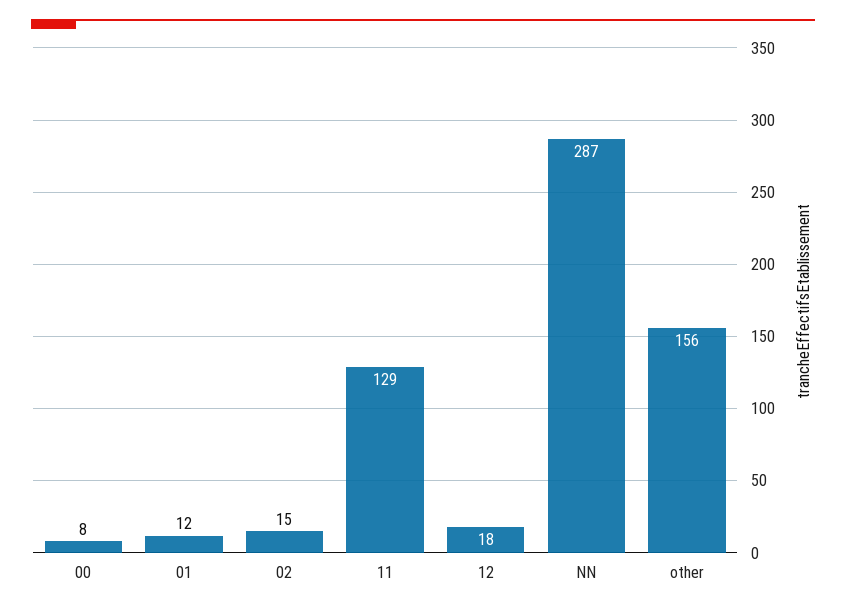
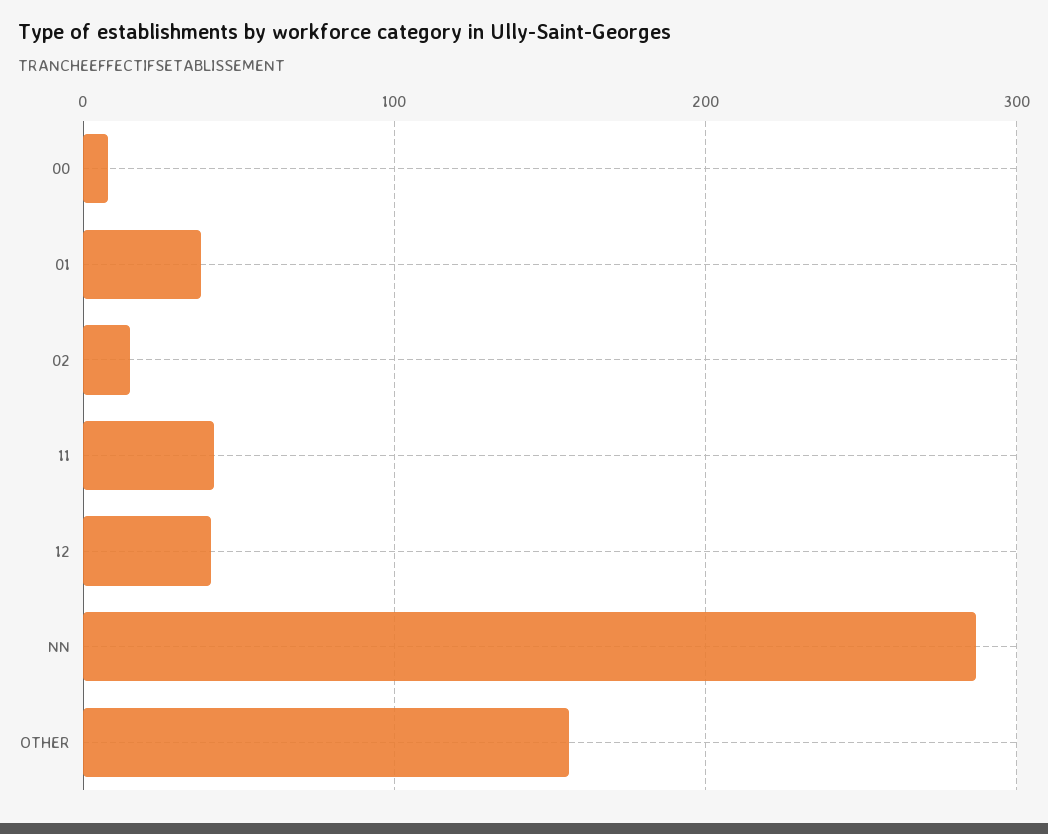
  {
    "00": 8,
-   "01": 12,
+   "01": 40,
    "02": 15,
-   "11": 129,
+   "11": 40,
-   "12": 18,
+   "12": 40,
    "NN": 287,
    "other": 156
  }

